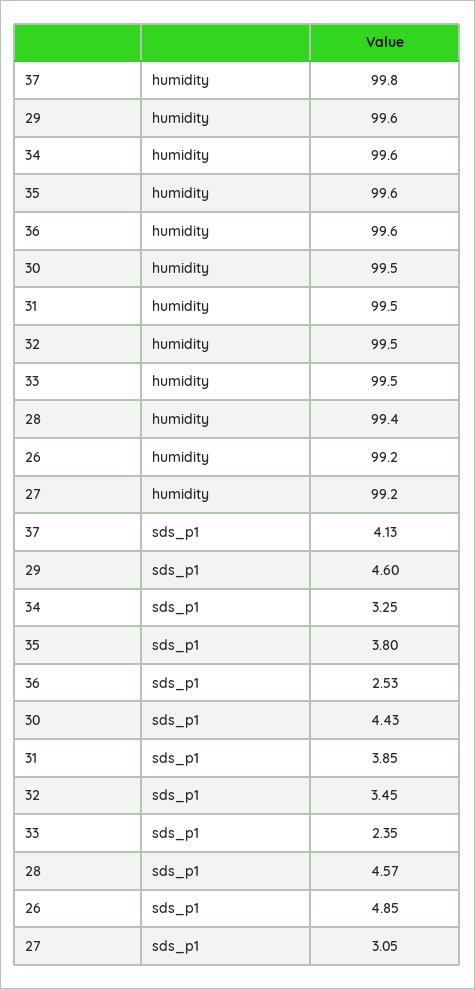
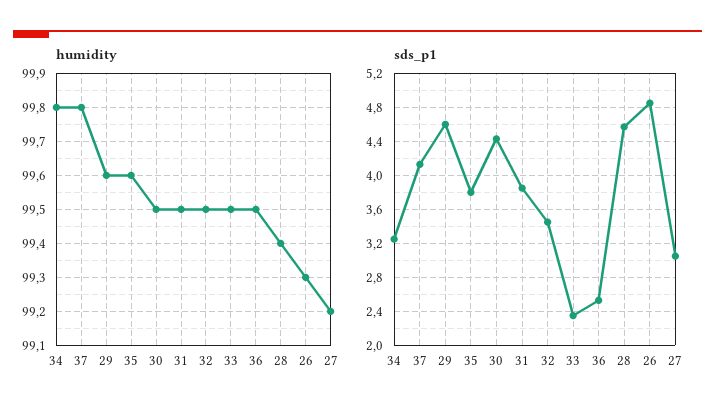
  {
    "humidity": {
      "37": 99.8,
      "29": 99.6,
-     "34": 99.6,
+     "34": 99.8,
      "35": 99.6,
-     "36": 99.6,
+     "36": 99.5,
      "30": 99.5,
      "31": 99.5,
      "32": 99.5,
      "33": 99.5,
      "28": 99.4,
-     "26": 99.2,
+     "26": 99.3,
      "27": 99.2
    },
    "sds_p1": {
      "37": 4.13,
      "29": 4.6,
      "34": 3.25,
      "35": 3.8,
      "36": 2.53,
      "30": 4.43,
      "31": 3.85,
      "32": 3.45,
      "33": 2.35,
      "28": 4.57,
      "26": 4.85,
      "27": 3.05
    }
  }

